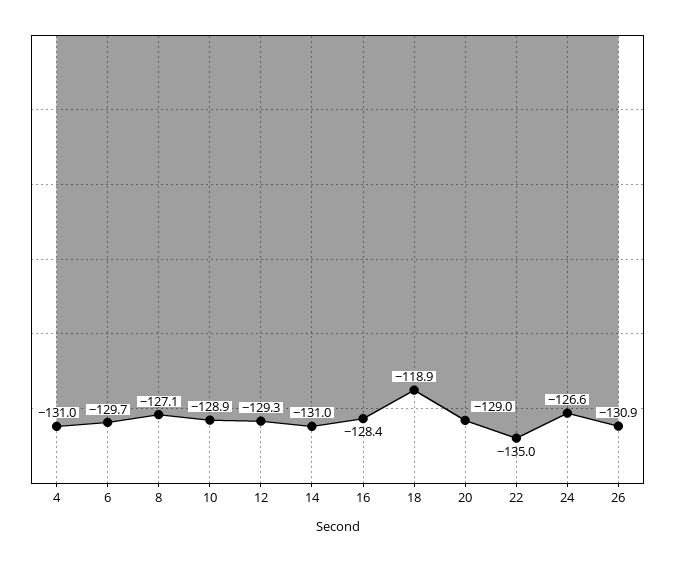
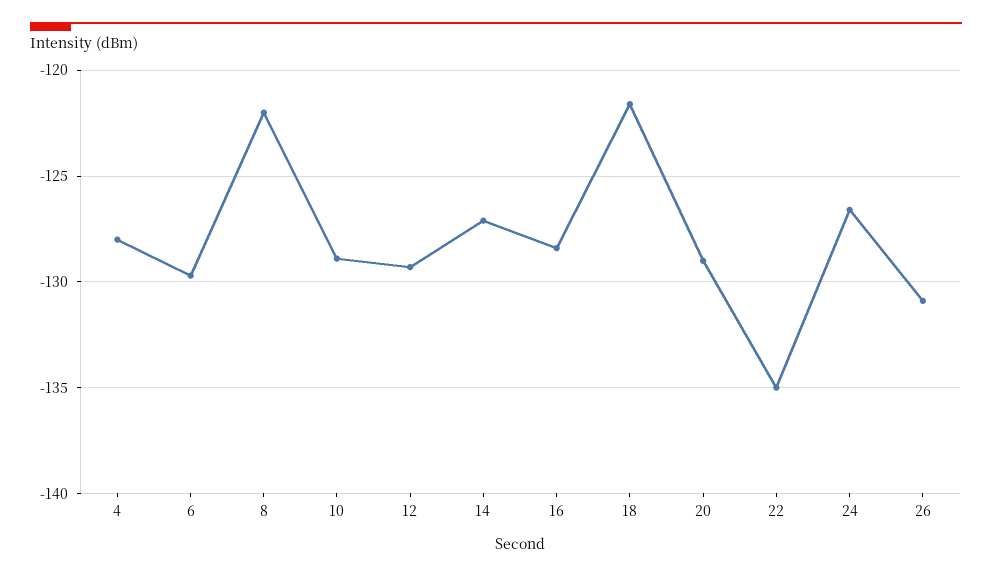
  {
-   "4": -131,
+   "4": -128,
    "6": -129.7,
-   "8": -127.1,
+   "8": -122,
    "10": -128.9,
    "12": -129.3,
-   "14": -131,
+   "14": -127,
    "16": -128.4,
-   "18": -118.9,
+   "18": -121.5,
    "20": -129,
    "22": -135,
    "24": -126.6,
    "26": -130.9
  }

